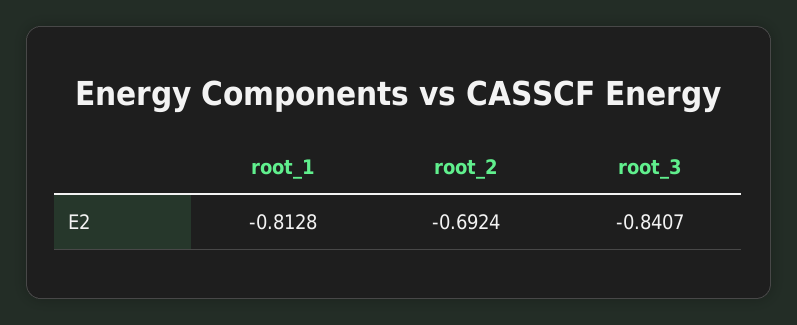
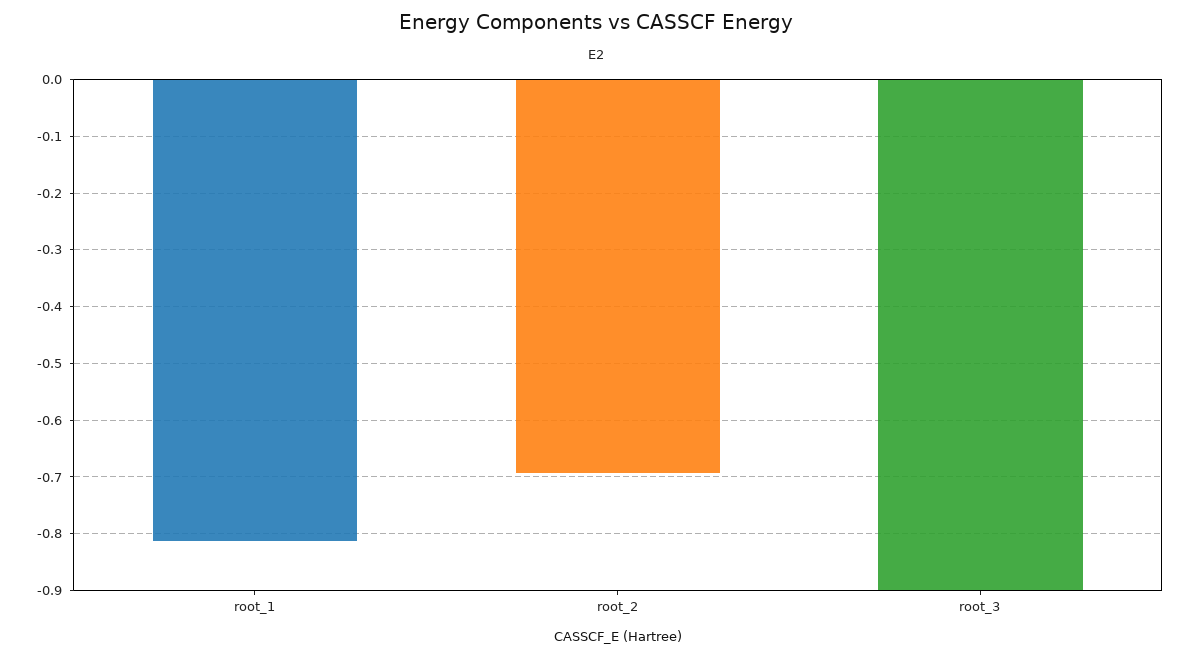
  {
    "root_1": -0.8128,
    "root_2": -0.6924,
-   "root_3": -0.8407
+   "root_3": -0.9
  }

